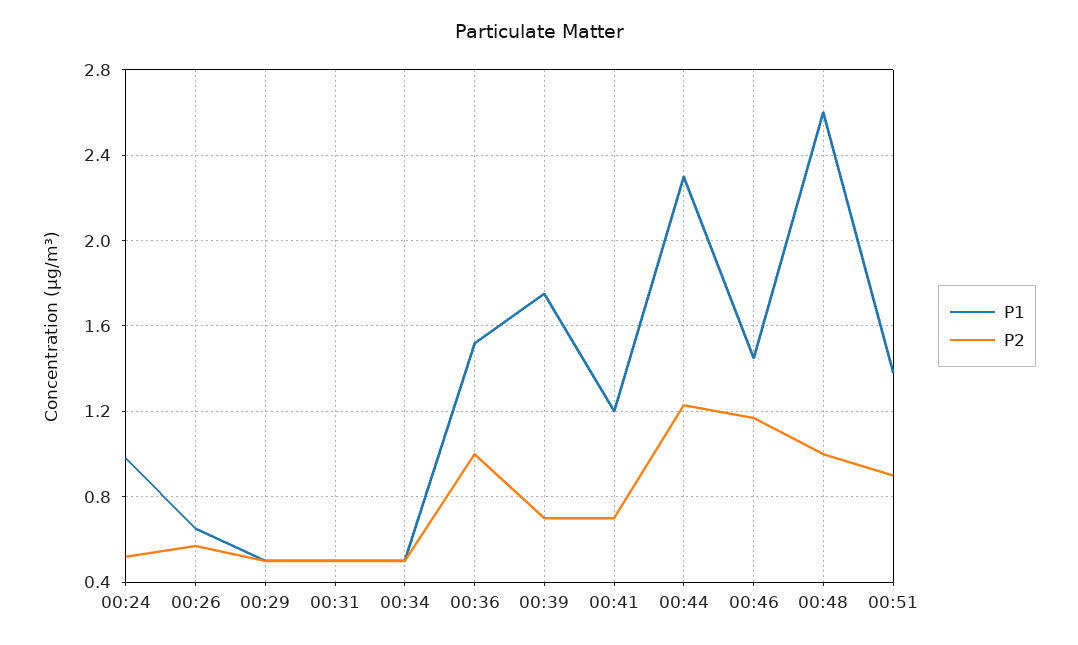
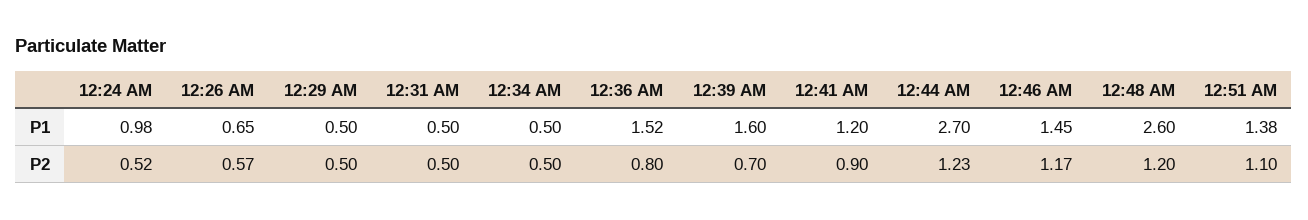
  {
    "P1": {
      "00:24": 0.98,
      "00:26": 0.65,
      "00:29": 0.5,
      "00:31": 0.5,
      "00:34": 0.5,
      "00:36": 1.52,
-     "00:39": 1.75,
+     "00:39": 1.6,
      "00:41": 1.2,
-     "00:44": 2.3,
+     "00:44": 2.7,
      "00:46": 1.45,
      "00:48": 2.6,
      "00:51": 1.38
    },
    "P2": {
      "00:24": 0.52,
      "00:26": 0.57,
      "00:29": 0.5,
      "00:31": 0.5,
      "00:34": 0.5,
-     "00:36": 1,
+     "00:36": 0.8,
      "00:39": 0.7,
-     "00:41": 0.7,
+     "00:41": 0.9,
      "00:44": 1.23,
      "00:46": 1.17,
-     "00:48": 1,
+     "00:48": 1.2,
-     "00:51": 0.9
+     "00:51": 1.1
    }
  }

